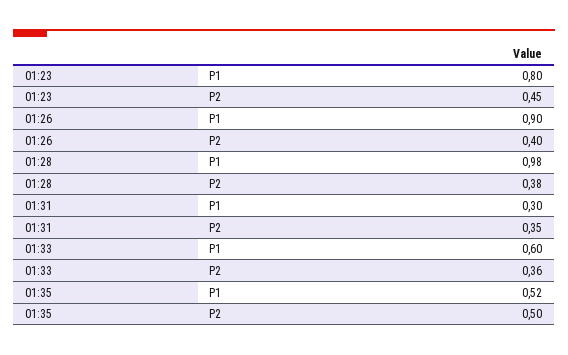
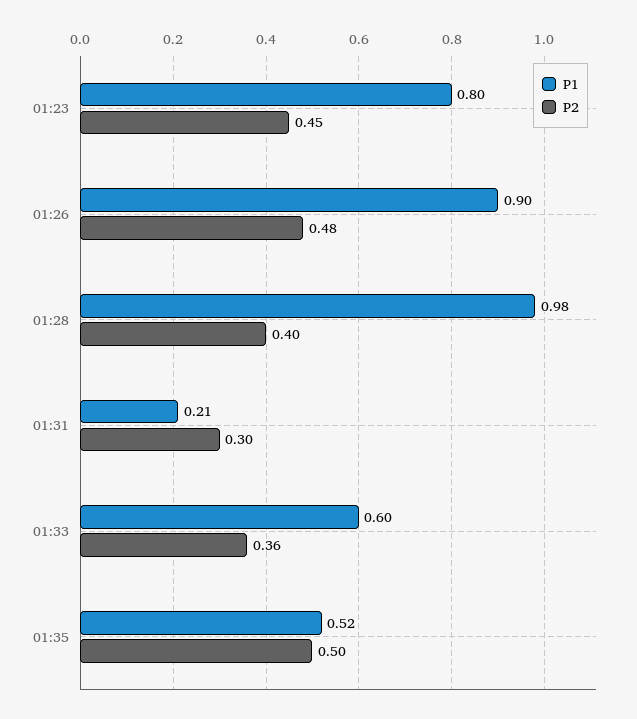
  {
    "P1": {
      "01:23": 0.8,
      "01:26": 0.9,
      "01:28": 0.98,
-     "01:31": 0.3,
+     "01:31": 0.21,
      "01:33": 0.6,
      "01:35": 0.52
    },
    "P2": {
      "01:23": 0.45,
-     "01:26": 0.4,
+     "01:26": 0.48,
-     "01:28": 0.38,
+     "01:28": 0.4,
-     "01:31": 0.35,
+     "01:31": 0.3,
      "01:33": 0.36,
      "01:35": 0.5
    }
  }

